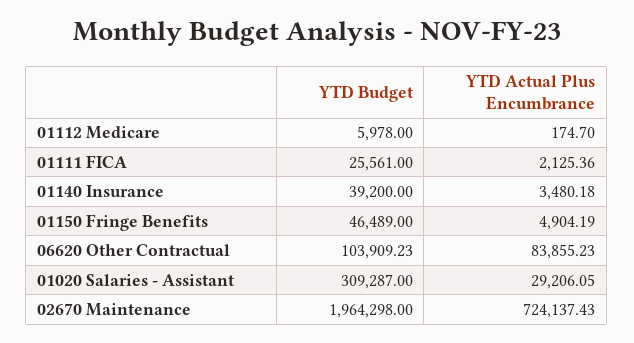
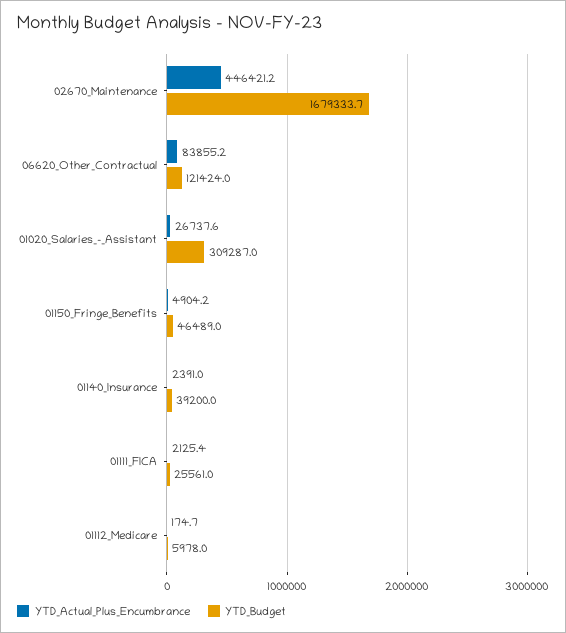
  {
    "YTD Budget": {
      "01112 Medicare": 5978,
      "01111 FICA": 25561,
      "01140 Insurance": 39200,
      "01150 Fringe Benefits": 46489,
-     "06620 Other Contractual": 103909.23,
+     "06620 Other Contractual": 121424,
      "01020 Salaries - Assistant": 309287,
-     "02670 Maintenance": 1964298
+     "02670 Maintenance": 1679333.7
    },
    "YTD Actual Plus Encumbrance": {
      "01112 Medicare": 174.7,
      "01111 FICA": 2125.36,
-     "01140 Insurance": 3480.18,
+     "01140 Insurance": 2391,
      "01150 Fringe Benefits": 4904.19,
      "06620 Other Contractual": 83855.23,
-     "01020 Salaries - Assistant": 29206.05,
+     "01020 Salaries - Assistant": 26737.6,
-     "02670 Maintenance": 724137.43
+     "02670 Maintenance": 446421.2
    }
  }

